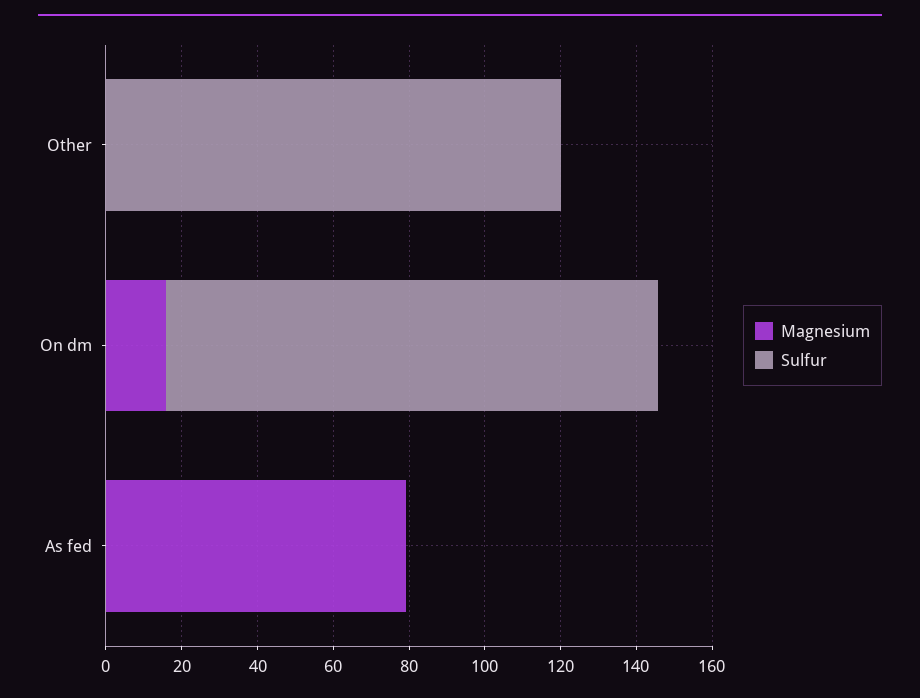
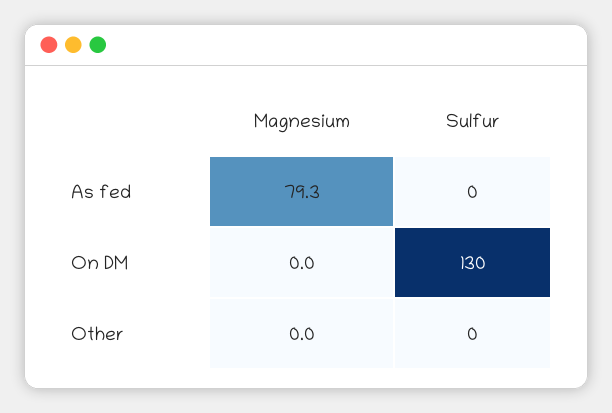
  {
    "Magnesium": {
      "Other": 0,
-     "On dm": 15,
+     "On dm": 0,
      "As fed": 79.3
    },
    "Sulfur": {
-     "Other": 120,
+     "Other": 0,
      "On dm": 130,
      "As fed": 0
    }
  }

